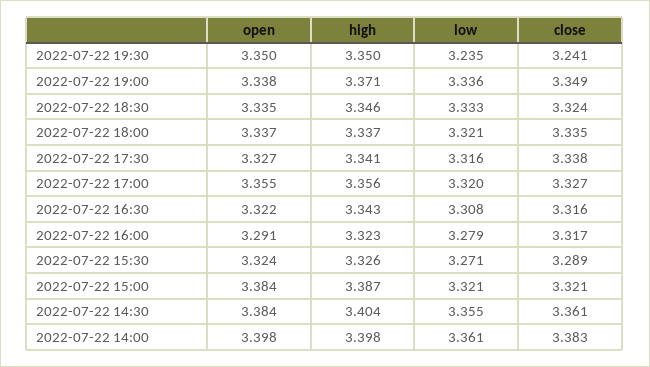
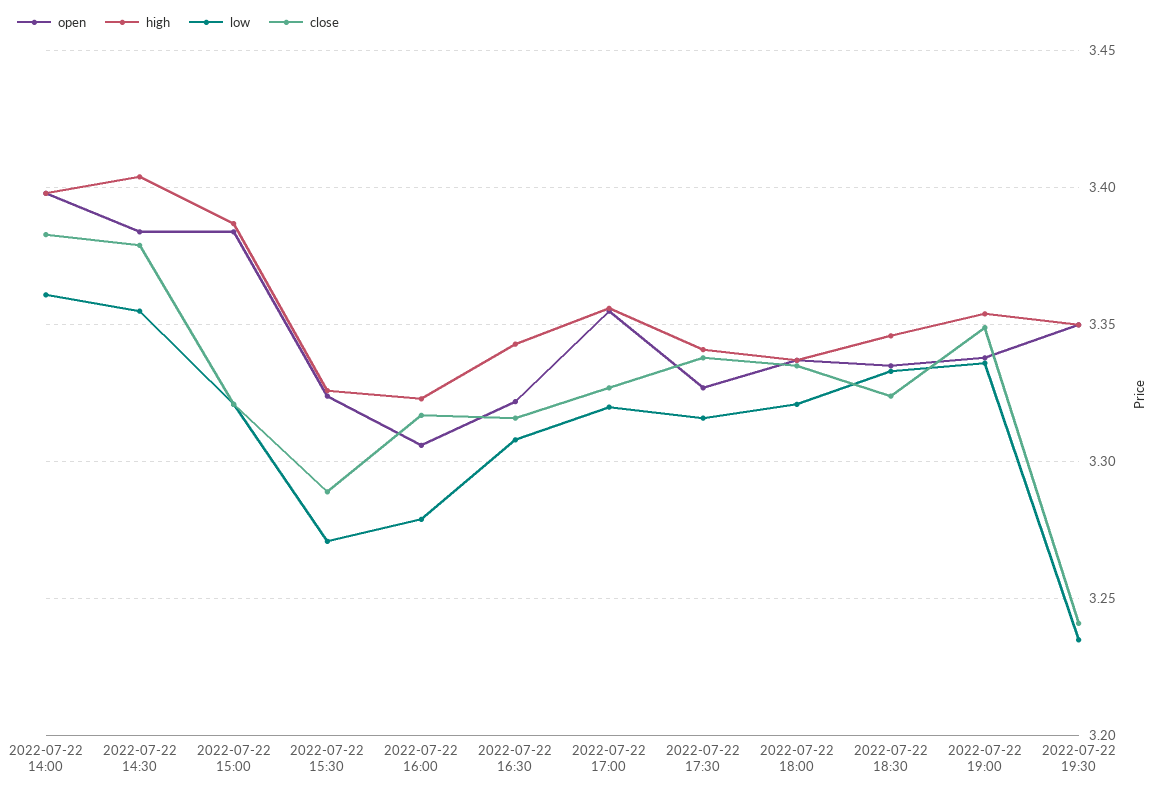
  {
    "open": {
      "2022-07-22 19:30": 3.35,
      "2022-07-22 19:00": 3.338,
      "2022-07-22 18:30": 3.335,
      "2022-07-22 18:00": 3.337,
      "2022-07-22 17:30": 3.327,
      "2022-07-22 17:00": 3.355,
      "2022-07-22 16:30": 3.322,
-     "2022-07-22 16:00": 3.291,
+     "2022-07-22 16:00": 3.305,
      "2022-07-22 15:30": 3.324,
      "2022-07-22 15:00": 3.384,
      "2022-07-22 14:30": 3.384,
      "2022-07-22 14:00": 3.398
    },
    "high": {
      "2022-07-22 19:30": 3.35,
-     "2022-07-22 19:00": 3.371,
+     "2022-07-22 19:00": 3.355,
      "2022-07-22 18:30": 3.346,
      "2022-07-22 18:00": 3.337,
      "2022-07-22 17:30": 3.341,
      "2022-07-22 17:00": 3.356,
      "2022-07-22 16:30": 3.343,
      "2022-07-22 16:00": 3.323,
      "2022-07-22 15:30": 3.326,
      "2022-07-22 15:00": 3.387,
      "2022-07-22 14:30": 3.404,
      "2022-07-22 14:00": 3.398
    },
    "low": {
      "2022-07-22 19:30": 3.235,
      "2022-07-22 19:00": 3.336,
      "2022-07-22 18:30": 3.333,
      "2022-07-22 18:00": 3.321,
      "2022-07-22 17:30": 3.316,
      "2022-07-22 17:00": 3.32,
      "2022-07-22 16:30": 3.308,
      "2022-07-22 16:00": 3.279,
      "2022-07-22 15:30": 3.271,
      "2022-07-22 15:00": 3.321,
      "2022-07-22 14:30": 3.355,
      "2022-07-22 14:00": 3.361
    },
    "close": {
      "2022-07-22 19:30": 3.241,
      "2022-07-22 19:00": 3.349,
      "2022-07-22 18:30": 3.324,
      "2022-07-22 18:00": 3.335,
      "2022-07-22 17:30": 3.338,
      "2022-07-22 17:00": 3.327,
      "2022-07-22 16:30": 3.316,
      "2022-07-22 16:00": 3.317,
      "2022-07-22 15:30": 3.289,
      "2022-07-22 15:00": 3.321,
-     "2022-07-22 14:30": 3.361,
+     "2022-07-22 14:30": 3.38,
      "2022-07-22 14:00": 3.383
    }
  }

